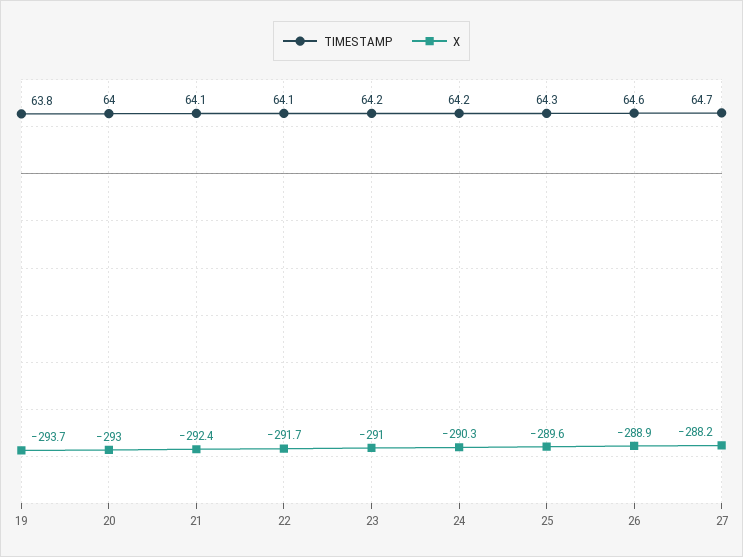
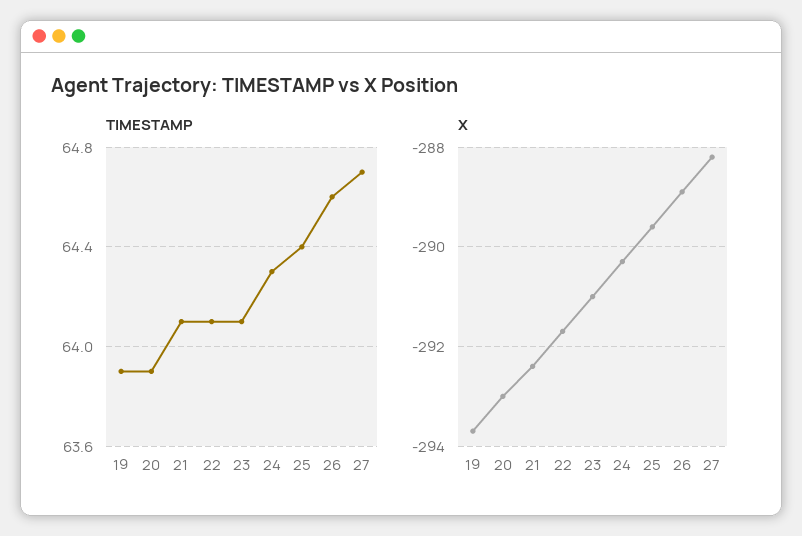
  {
    "TIMESTAMP": {
-     "19": 63.8,
+     "19": 63.9,
-     "20": 64,
+     "20": 63.9,
      "21": 64.1,
      "22": 64.1,
-     "23": 64.2,
+     "23": 64.1,
-     "24": 64.2,
+     "24": 64.3,
-     "25": 64.3,
+     "25": 64.4,
      "26": 64.6,
      "27": 64.7
    },
    "X": {
      "19": -293.7,
      "20": -293,
      "21": -292.4,
      "22": -291.7,
      "23": -291,
      "24": -290.3,
      "25": -289.6,
      "26": -288.9,
      "27": -288.2
    }
  }

